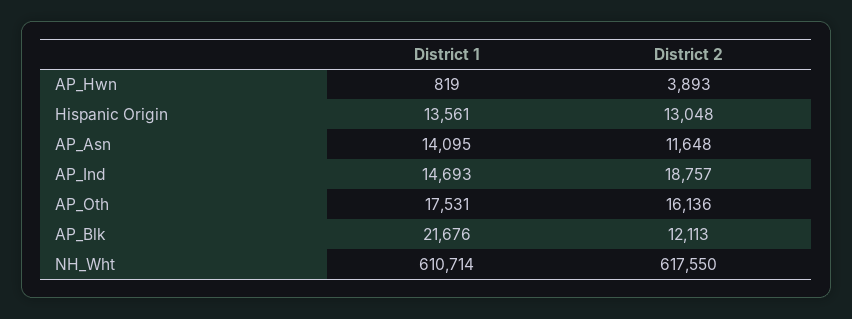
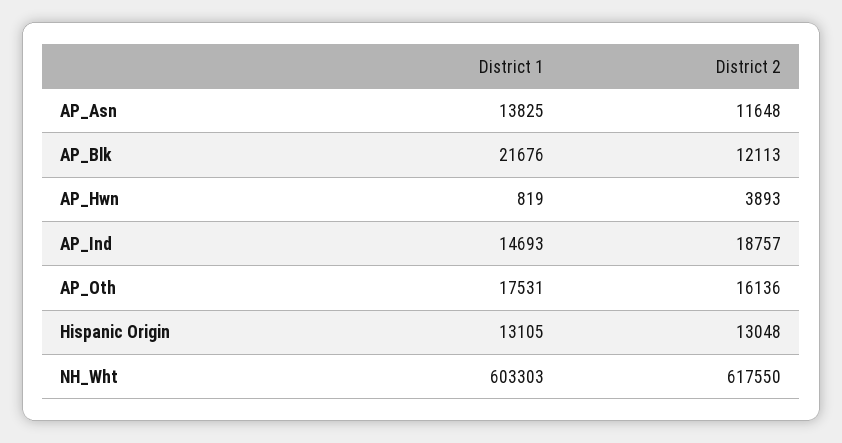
  {
    "District 1": {
      "AP_Hwn": 819,
-     "Hispanic Origin": 13561,
+     "Hispanic Origin": 13105,
-     "AP_Asn": 14095,
+     "AP_Asn": 13825,
      "AP_Ind": 14693,
      "AP_Oth": 17531,
      "AP_Blk": 21676,
-     "NH_Wht": 610714
+     "NH_Wht": 603303
    },
    "District 2": {
      "AP_Hwn": 3893,
      "Hispanic Origin": 13048,
      "AP_Asn": 11648,
      "AP_Ind": 18757,
      "AP_Oth": 16136,
      "AP_Blk": 12113,
      "NH_Wht": 617550
    }
  }

